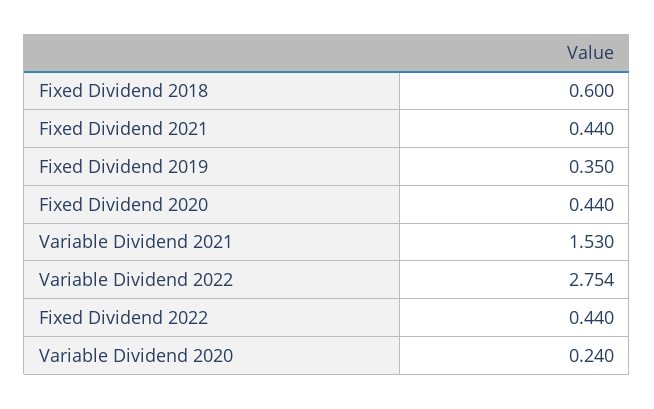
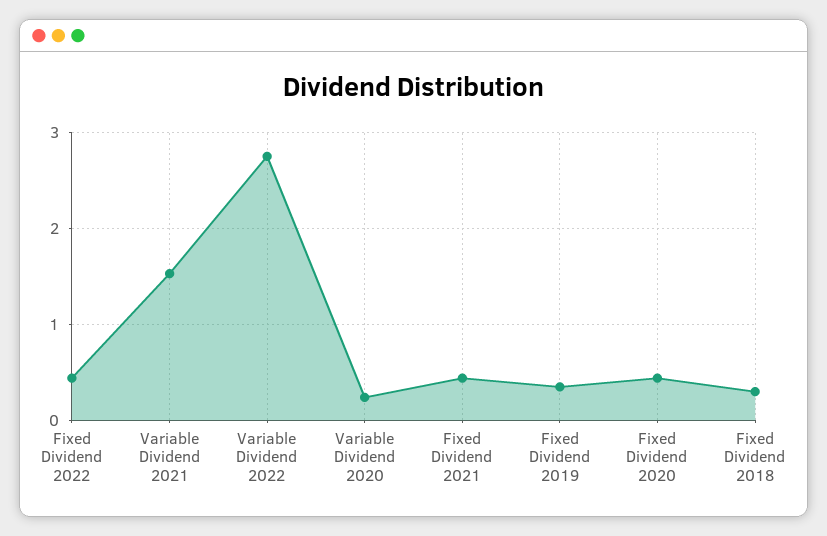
  {
-   "Fixed Dividend 2018": 0.6,
+   "Fixed Dividend 2018": 0.3,
    "Fixed Dividend 2021": 0.44,
    "Fixed Dividend 2019": 0.35,
    "Fixed Dividend 2020": 0.44,
    "Variable Dividend 2021": 1.53,
    "Variable Dividend 2022": 2.754,
    "Fixed Dividend 2022": 0.44,
    "Variable Dividend 2020": 0.24
  }

